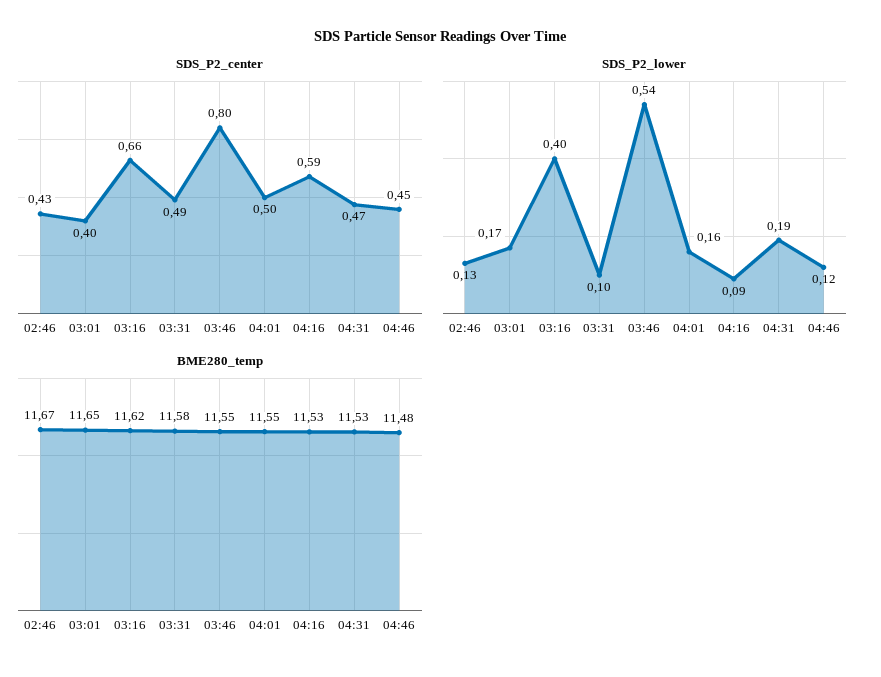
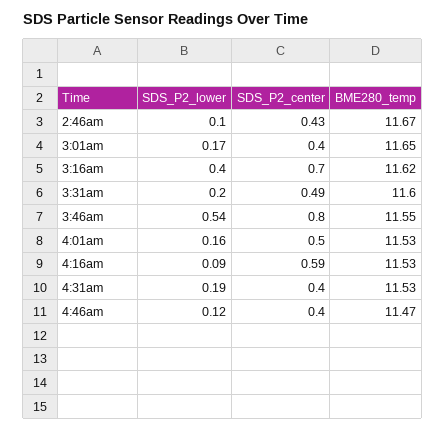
  {
    "SDS_P2_center": {
      "02:46": 0.43,
      "03:01": 0.4,
-     "03:16": 0.66,
+     "03:16": 0.7,
      "03:31": 0.49,
      "03:46": 0.8,
      "04:01": 0.5,
      "04:16": 0.59,
-     "04:31": 0.47,
+     "04:31": 0.4,
-     "04:46": 0.45
+     "04:46": 0.4
    },
    "SDS_P2_lower": {
-     "02:46": 0.13,
+     "02:46": 0.1,
      "03:01": 0.17,
      "03:16": 0.4,
-     "03:31": 0.1,
+     "03:31": 0.2,
      "03:46": 0.54,
      "04:01": 0.16,
      "04:16": 0.09,
      "04:31": 0.19,
      "04:46": 0.12
    },
    "BME280_temp": {
      "02:46": 11.67,
      "03:01": 11.65,
      "03:16": 11.62,
-     "03:31": 11.58,
+     "03:31": 11.6,
      "03:46": 11.55,
-     "04:01": 11.55,
+     "04:01": 11.53,
      "04:16": 11.53,
      "04:31": 11.53,
-     "04:46": 11.48
+     "04:46": 11.47
    }
  }

